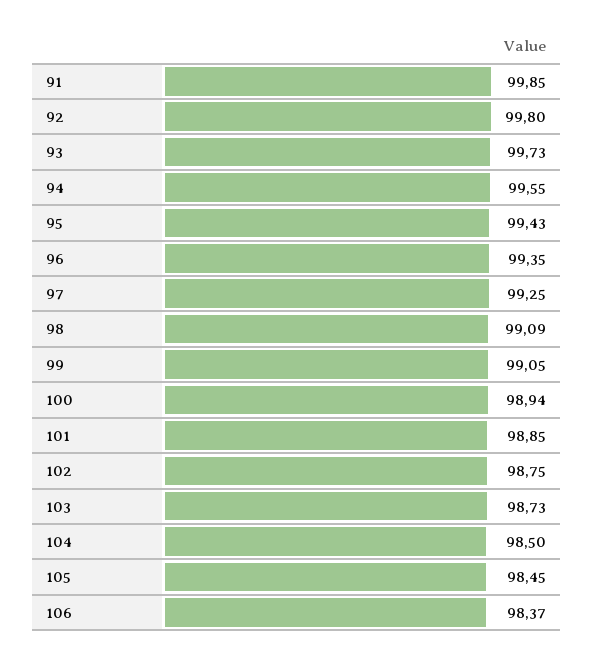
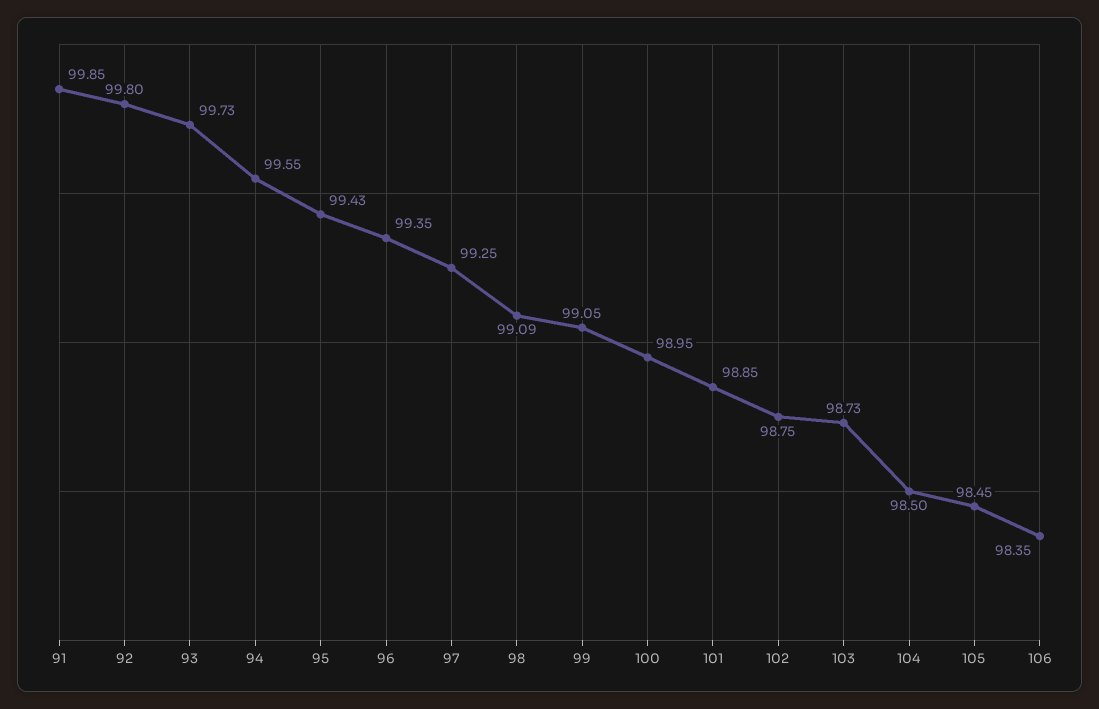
  {
    "91": 99.85,
    "92": 99.8,
    "93": 99.73,
    "94": 99.55,
    "95": 99.43,
    "96": 99.35,
    "97": 99.25,
    "98": 99.09,
    "99": 99.05,
-   "100": 98.94,
+   "100": 98.95,
    "101": 98.85,
    "102": 98.75,
    "103": 98.73,
    "104": 98.5,
    "105": 98.45,
-   "106": 98.37
+   "106": 98.35
  }

